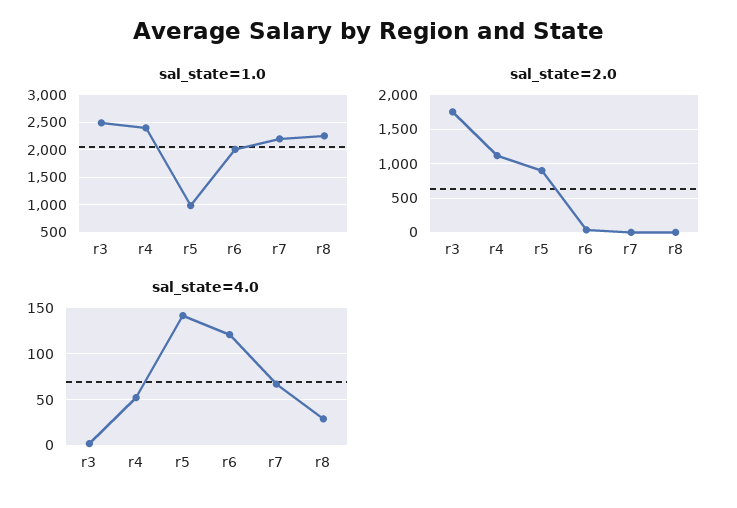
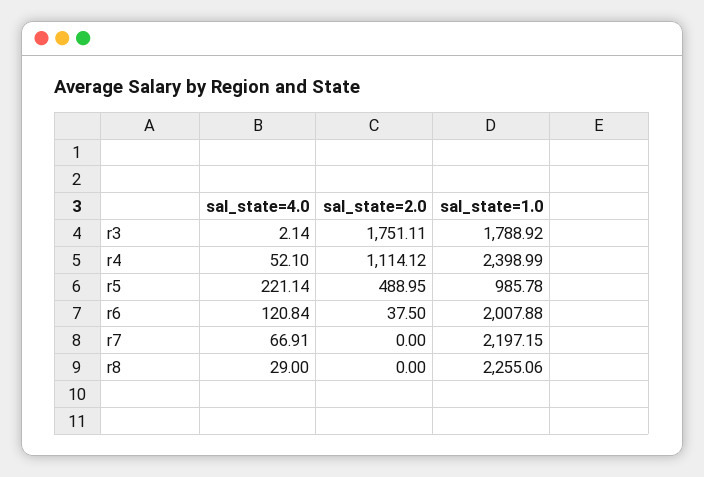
  {
    "sal_state=1.0": {
-     "r3": 2500,
+     "r3": 1788.92,
      "r4": 2398.99,
      "r5": 985.78,
      "r6": 2007.88,
      "r7": 2197.15,
      "r8": 2255.06
    },
    "sal_state=2.0": {
      "r3": 1751.11,
      "r4": 1114.12,
-     "r5": 900,
+     "r5": 488.95,
      "r6": 37.5,
      "r7": 0,
      "r8": 0
    },
    "sal_state=4.0": {
      "r3": 2.14,
      "r4": 52.1,
-     "r5": 140,
+     "r5": 221.14,
      "r6": 120.84,
      "r7": 66.91,
      "r8": 29
    }
  }

